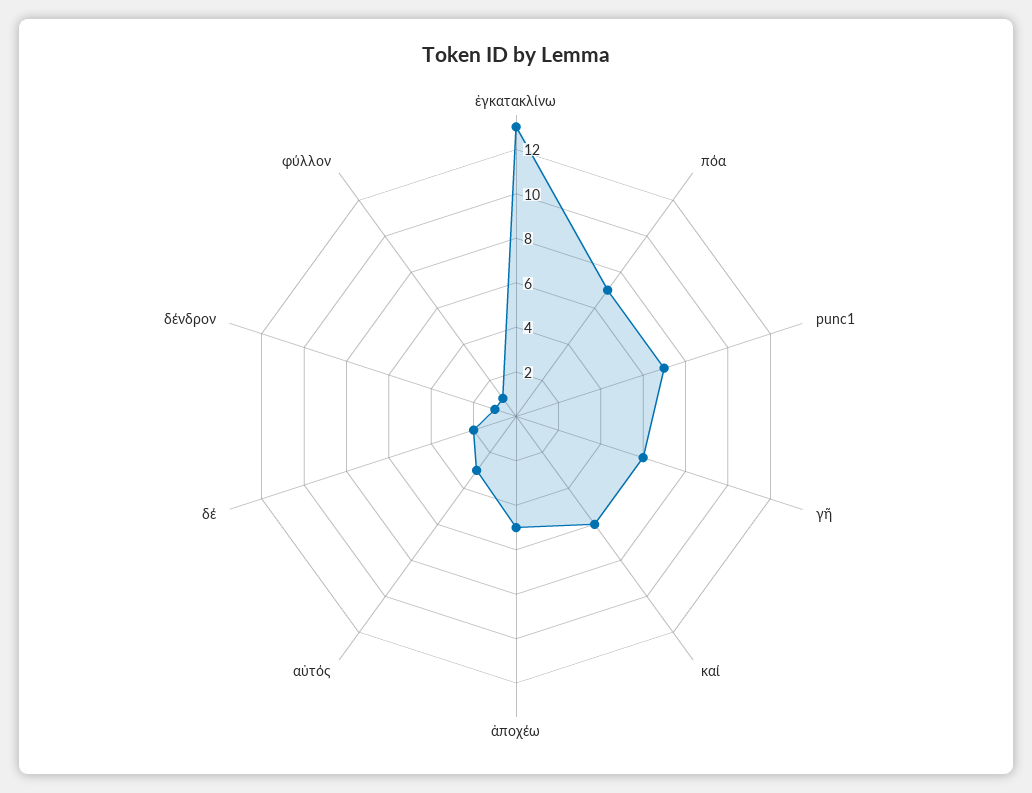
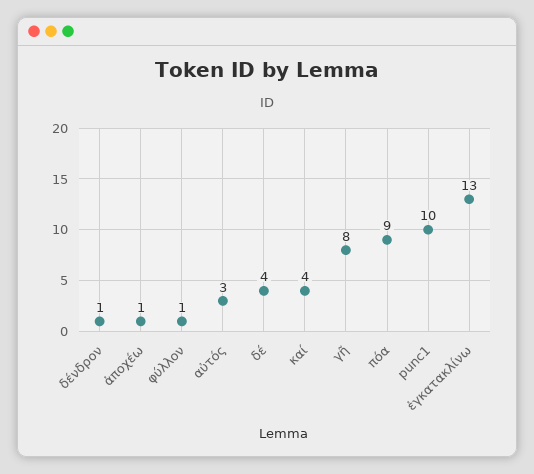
  {
    "ἐγκατακλίνω": 13,
-   "πόα": 7,
+   "πόα": 9,
-   "punc1": 7,
+   "punc1": 10,
-   "γῆ": 6,
+   "γῆ": 8,
-   "καί": 6,
+   "καί": 4,
-   "ἀποχέω": 5,
+   "ἀποχέω": 1,
    "αὐτός": 3,
-   "δέ": 2,
+   "δέ": 4,
    "δένδρον": 1,
    "φύλλον": 1
  }

